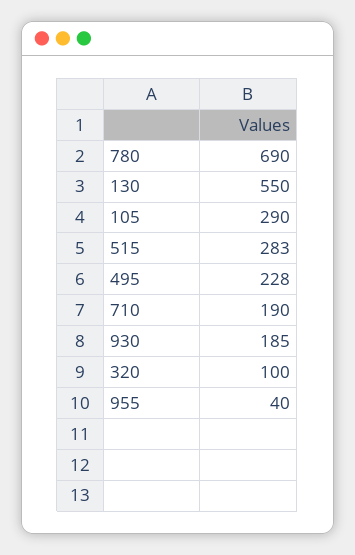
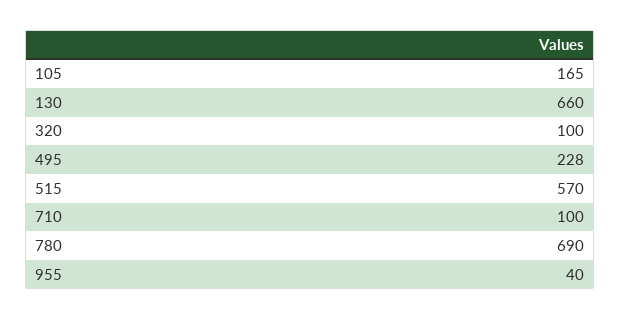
  {
    "780": 690,
-   "130": 550,
+   "130": 660,
-   "105": 290,
+   "105": 165,
-   "515": 283,
+   "515": 570,
    "495": 228,
-   "710": 190,
+   "710": 100,
-   "930": 185,
    "320": 100,
    "955": 40
  }

